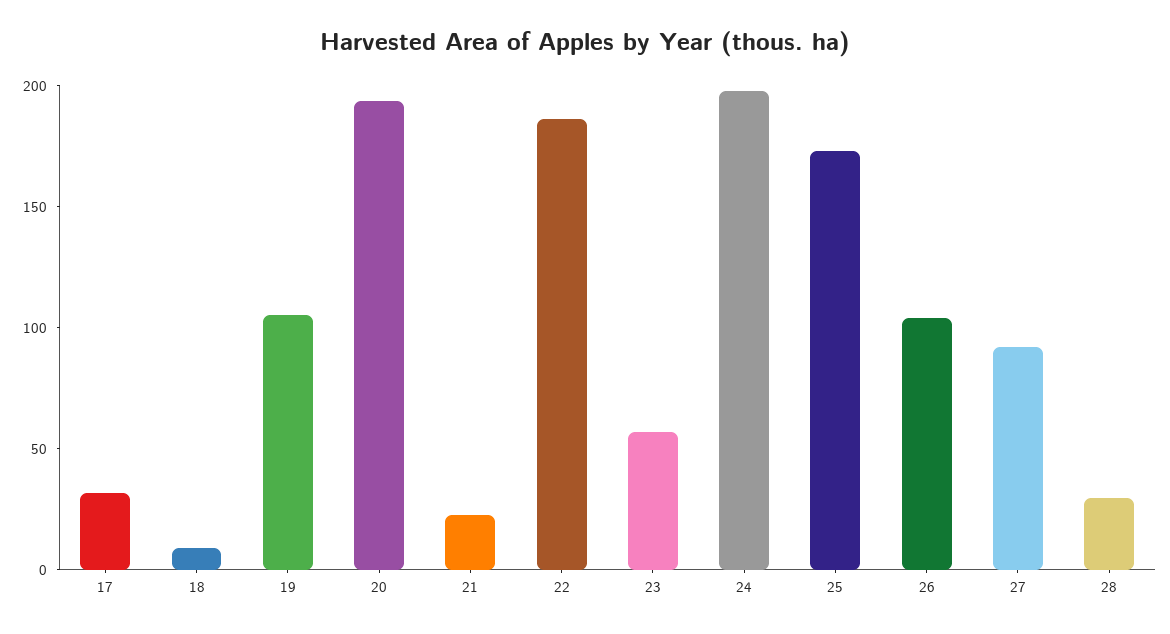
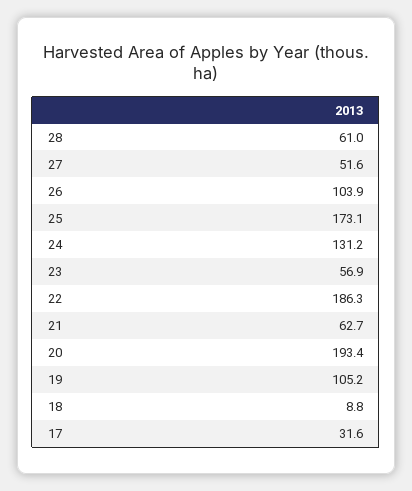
  {
    "17": 31.6,
    "18": 8.8,
    "19": 105.2,
    "20": 193.4,
-   "21": 20,
+   "21": 62.7,
    "22": 186.3,
    "23": 56.9,
-   "24": 200,
+   "24": 131.2,
    "25": 173.1,
    "26": 103.9,
-   "27": 90,
+   "27": 51.6,
-   "28": 30
+   "28": 61
  }

